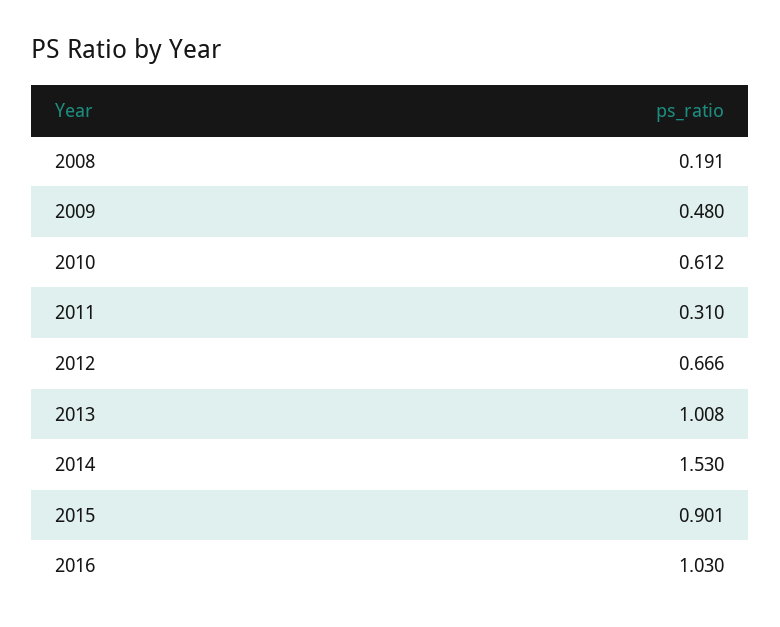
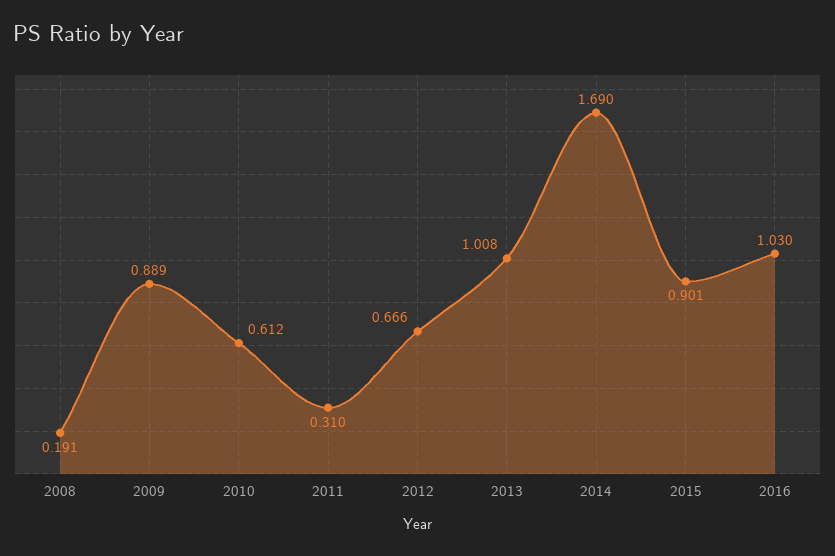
  {
    "2008": 0.191,
-   "2009": 0.48,
+   "2009": 0.889,
    "2010": 0.612,
    "2011": 0.31,
    "2012": 0.666,
    "2013": 1.008,
-   "2014": 1.53,
+   "2014": 1.69,
    "2015": 0.901,
    "2016": 1.03
  }

